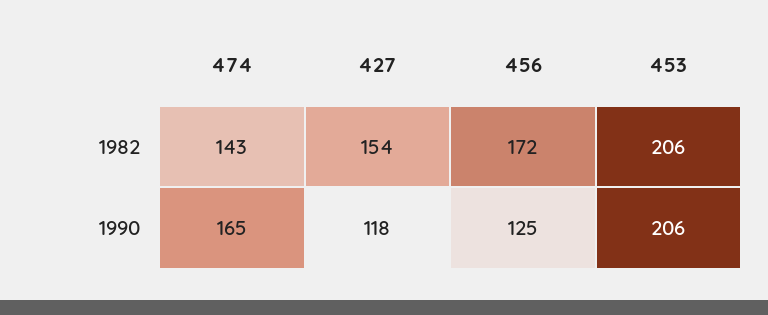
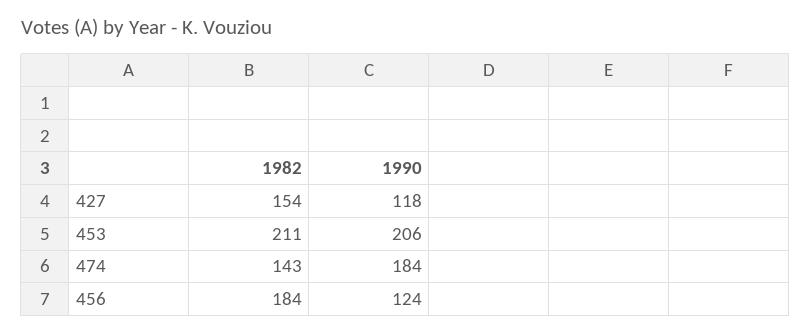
  {
    "474": {
      "1982": 143,
-     "1990": 165
+     "1990": 184
    },
    "427": {
      "1982": 154,
      "1990": 118
    },
    "456": {
-     "1982": 172,
+     "1982": 184,
-     "1990": 125
+     "1990": 124
    },
    "453": {
-     "1982": 206,
+     "1982": 211,
      "1990": 206
    }
  }

